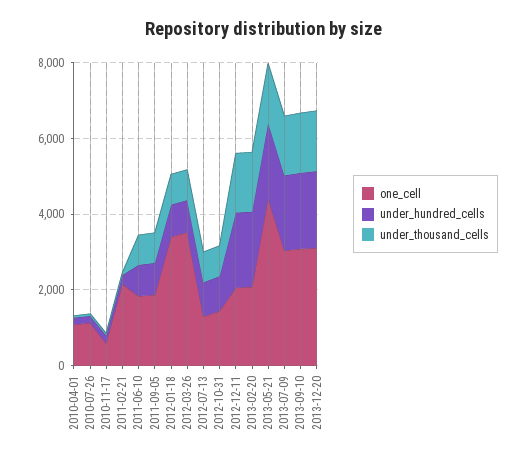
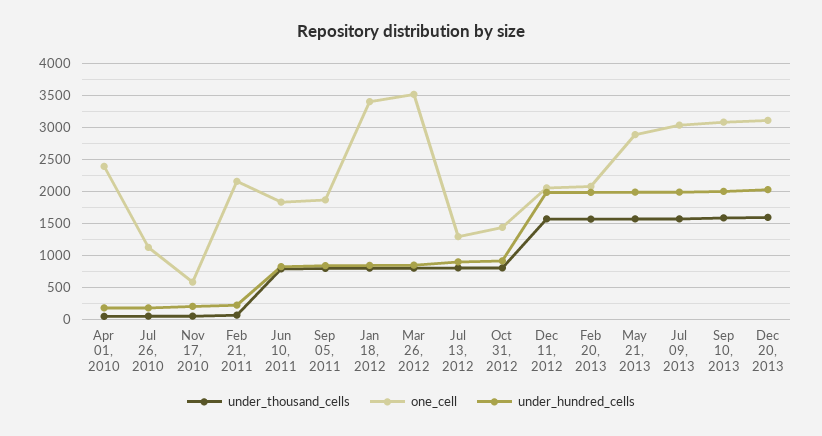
  {
    "one_cell": {
-     "2010-04-01": 1000,
+     "2010-04-01": 2400,
      "2010-07-26": 1100,
      "2010-11-17": 600,
      "2011-02-21": 2200,
      "2011-06-10": 1800,
      "2011-09-05": 1900,
      "2012-01-18": 3400,
      "2012-03-26": 3500,
      "2012-07-13": 1300,
      "2012-10-31": 1400,
      "2012-12-11": 2100,
      "2013-02-20": 2100,
-     "2013-05-21": 4500,
+     "2013-05-21": 2900,
      "2013-07-09": 3000,
      "2013-09-10": 3100,
      "2013-12-20": 3100
    },
    "under_hundred_cells": {
      "2010-04-01": 200,
      "2010-07-26": 200,
      "2010-11-17": 200,
      "2011-02-21": 200,
      "2011-06-10": 800,
      "2011-09-05": 800,
      "2012-01-18": 800,
      "2012-03-26": 900,
      "2012-07-13": 900,
      "2012-10-31": 900,
      "2012-12-11": 2000,
      "2013-02-20": 2000,
      "2013-05-21": 2000,
      "2013-07-09": 2000,
      "2013-09-10": 2000,
      "2013-12-20": 2000
    },
    "under_thousand_cells": {
      "2010-04-01": 100,
      "2010-07-26": 100,
      "2010-11-17": 100,
      "2011-02-21": 100,
      "2011-06-10": 800,
      "2011-09-05": 800,
      "2012-01-18": 800,
      "2012-03-26": 800,
      "2012-07-13": 800,
      "2012-10-31": 800,
      "2012-12-11": 1600,
      "2013-02-20": 1600,
      "2013-05-21": 1600,
      "2013-07-09": 1600,
      "2013-09-10": 1600,
      "2013-12-20": 1600
    }
  }

